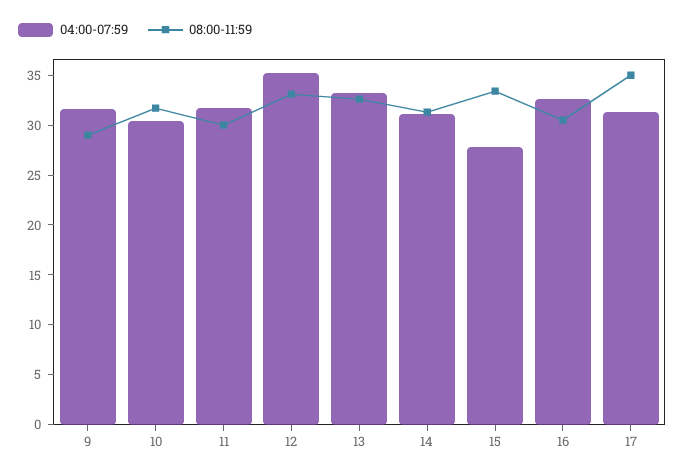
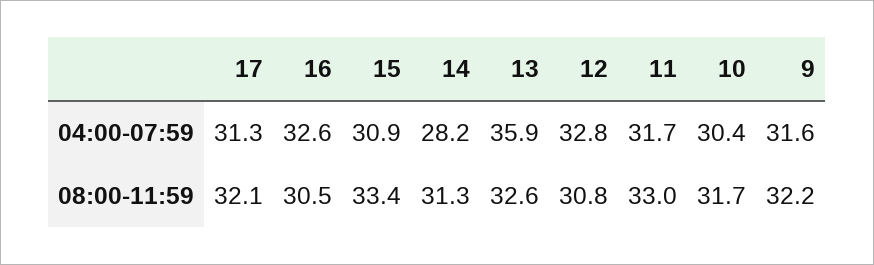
  {
    "04:00-07:59": {
      "9": 31.6,
      "10": 30.4,
      "11": 31.7,
-     "12": 35,
+     "12": 32.8,
-     "13": 33,
+     "13": 35.9,
-     "14": 31,
+     "14": 28.2,
-     "15": 28,
+     "15": 30.9,
      "16": 32.6,
      "17": 31.3
    },
    "08:00-11:59": {
-     "9": 29,
+     "9": 32.2,
      "10": 31.7,
-     "11": 30,
+     "11": 33,
-     "12": 33,
+     "12": 30.8,
      "13": 32.6,
      "14": 31.3,
      "15": 33.4,
      "16": 30.5,
-     "17": 35
+     "17": 32.1
    }
  }

